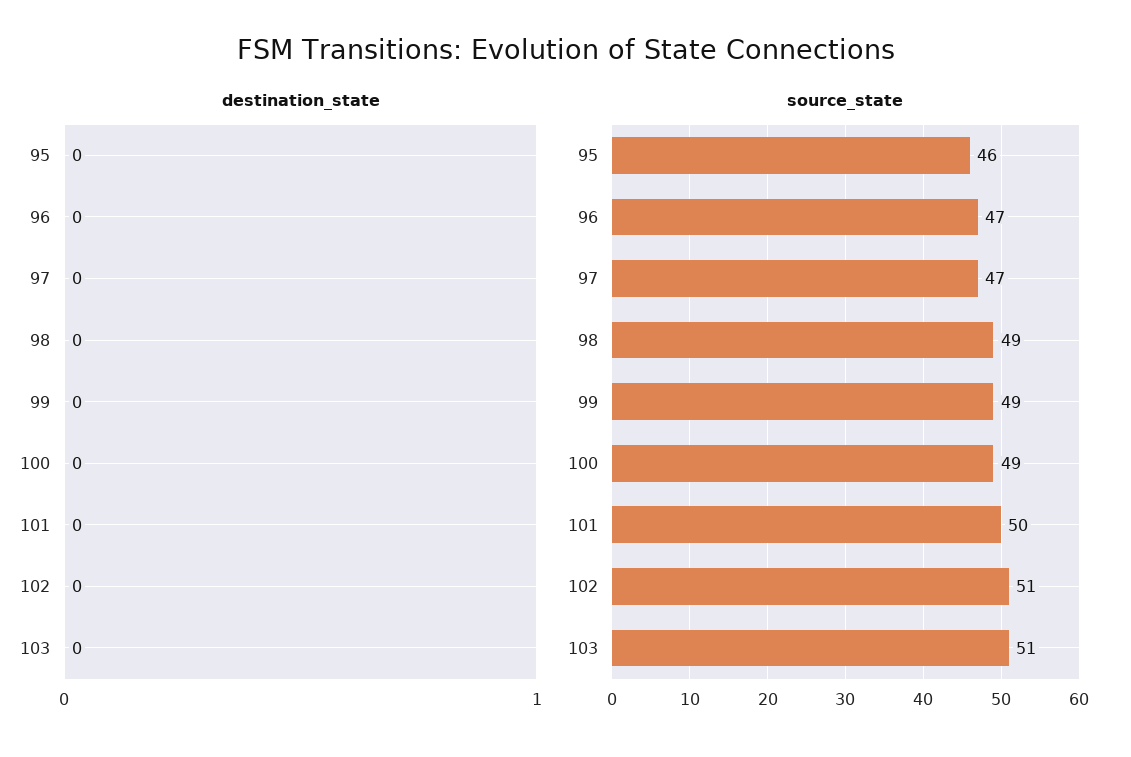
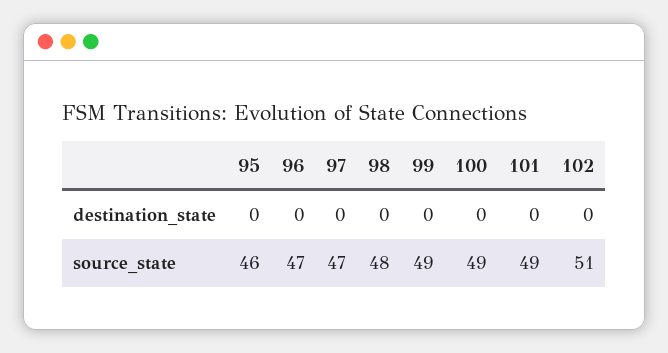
  {
    "destination_state": {
      "95": 0,
      "96": 0,
      "97": 0,
      "98": 0,
      "99": 0,
      "100": 0,
      "101": 0,
-     "102": 0,
+     "102": 0
-     "103": 0
    },
    "source_state": {
      "95": 46,
      "96": 47,
      "97": 47,
-     "98": 49,
+     "98": 48,
      "99": 49,
      "100": 49,
-     "101": 50,
+     "101": 49,
-     "102": 51,
+     "102": 51
-     "103": 51
    }
  }

